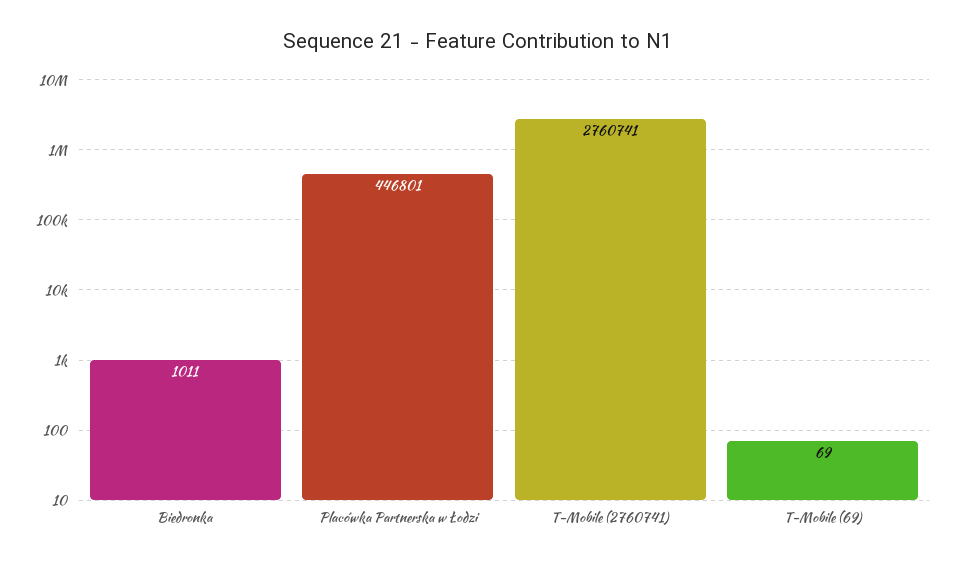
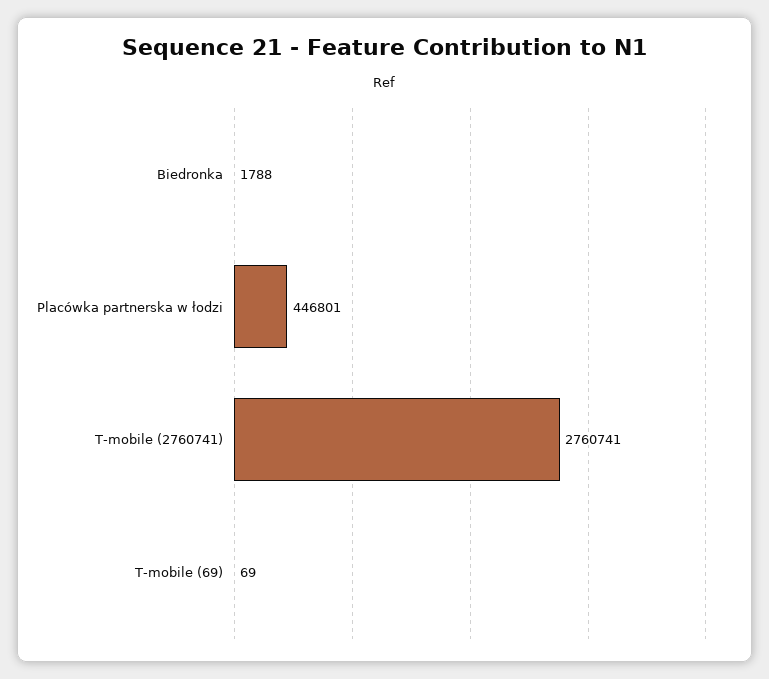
  {
-   "Biedronka": 1011,
+   "Biedronka": 1788,
    "Placówka Partnerska w Łodzi": 446801,
    "T-Mobile (2760741)": 2760741,
    "T-Mobile (69)": 69
  }

